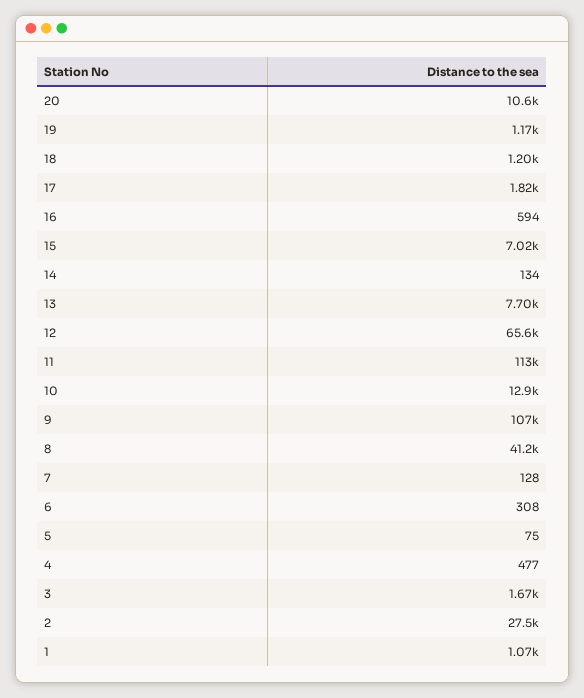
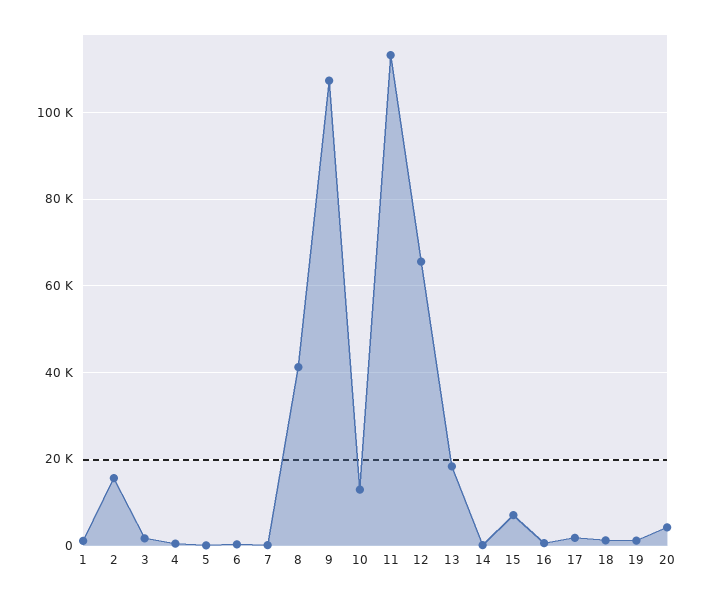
  {
-   "20": 10600,
+   "20": 4000,
    "19": 1170,
    "18": 1200,
    "17": 1820,
    "16": 594,
    "15": 7020,
    "14": 134,
-   "13": 7700,
+   "13": 18000,
    "12": 65600,
    "11": 113000,
    "10": 12900,
    "9": 107000,
    "8": 41200,
    "7": 128,
    "6": 308,
    "5": 75,
    "4": 477,
    "3": 1670,
-   "2": 27500,
+   "2": 16000,
    "1": 1070
  }

